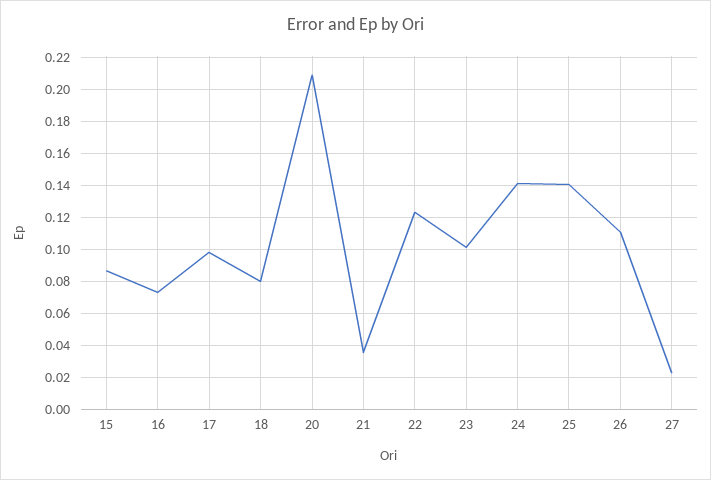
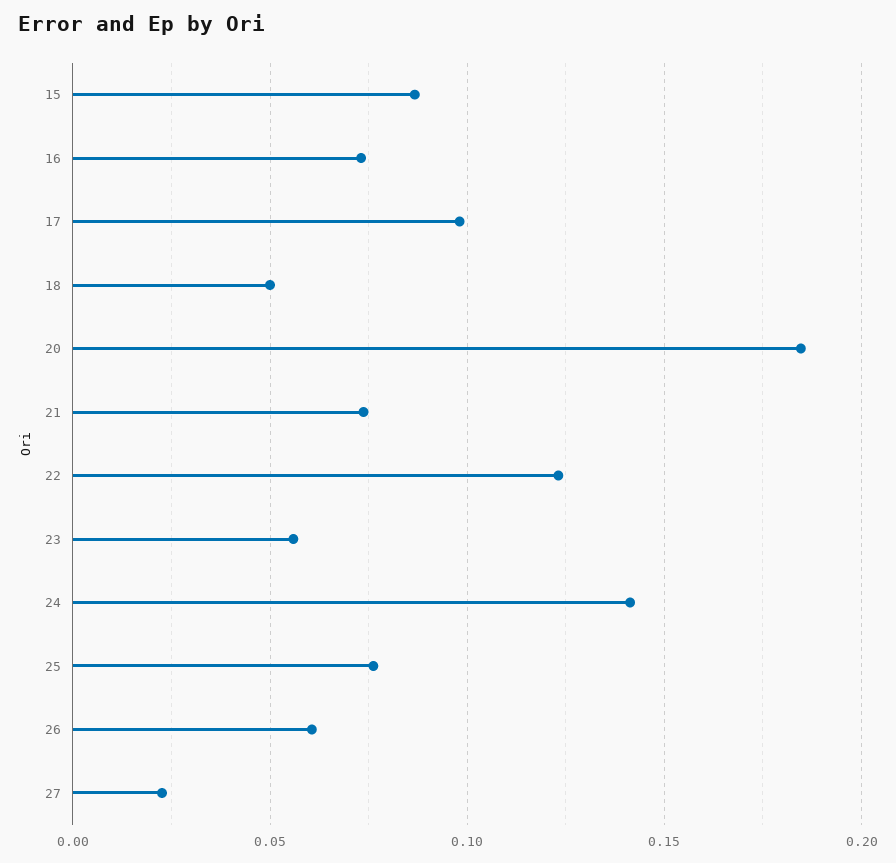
  {
    "15": 0.085,
    "16": 0.075,
    "17": 0.1,
-   "18": 0.08,
+   "18": 0.05,
-   "20": 0.21,
+   "20": 0.185,
-   "21": 0.035,
+   "21": 0.075,
    "22": 0.125,
-   "23": 0.1,
+   "23": 0.055,
    "24": 0.14,
-   "25": 0.14,
+   "25": 0.075,
-   "26": 0.11,
+   "26": 0.06,
    "27": 0.025
  }

